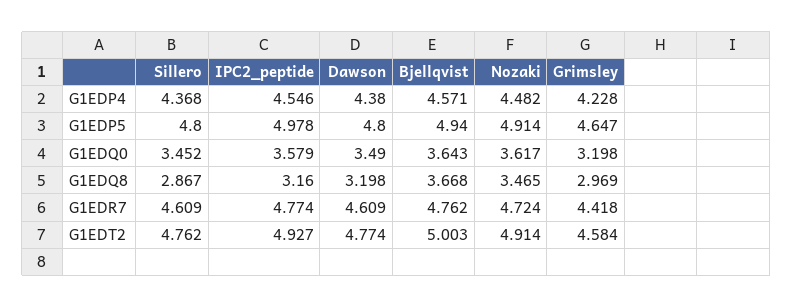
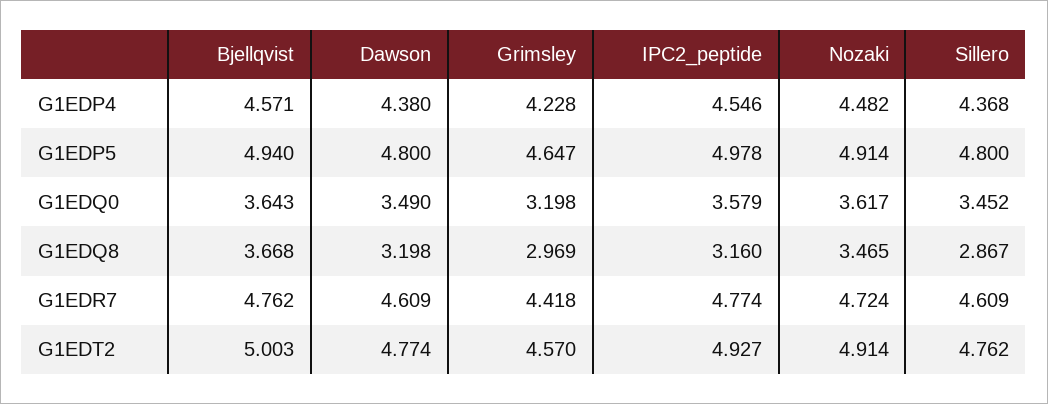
  {
    "Sillero": {
      "G1EDP4": 4.368,
      "G1EDP5": 4.8,
      "G1EDQ0": 3.452,
      "G1EDQ8": 2.867,
      "G1EDR7": 4.609,
      "G1EDT2": 4.762
    },
    "IPC2_peptide": {
      "G1EDP4": 4.546,
      "G1EDP5": 4.978,
      "G1EDQ0": 3.579,
      "G1EDQ8": 3.16,
      "G1EDR7": 4.774,
      "G1EDT2": 4.927
    },
    "Dawson": {
      "G1EDP4": 4.38,
      "G1EDP5": 4.8,
      "G1EDQ0": 3.49,
      "G1EDQ8": 3.198,
      "G1EDR7": 4.609,
      "G1EDT2": 4.774
    },
    "Bjellqvist": {
      "G1EDP4": 4.571,
      "G1EDP5": 4.94,
      "G1EDQ0": 3.643,
      "G1EDQ8": 3.668,
      "G1EDR7": 4.762,
      "G1EDT2": 5.003
    },
    "Nozaki": {
      "G1EDP4": 4.482,
      "G1EDP5": 4.914,
      "G1EDQ0": 3.617,
      "G1EDQ8": 3.465,
      "G1EDR7": 4.724,
      "G1EDT2": 4.914
    },
    "Grimsley": {
      "G1EDP4": 4.228,
      "G1EDP5": 4.647,
      "G1EDQ0": 3.198,
      "G1EDQ8": 2.969,
      "G1EDR7": 4.418,
-     "G1EDT2": 4.584
+     "G1EDT2": 4.57
    }
  }

